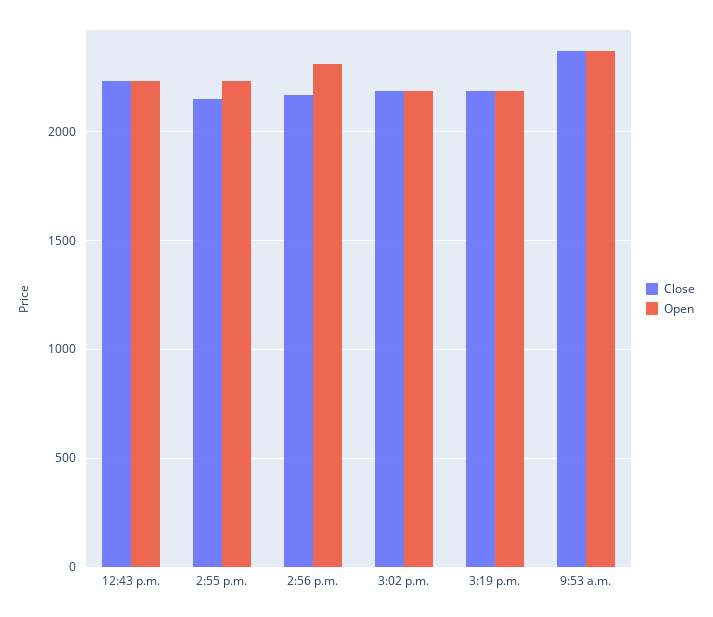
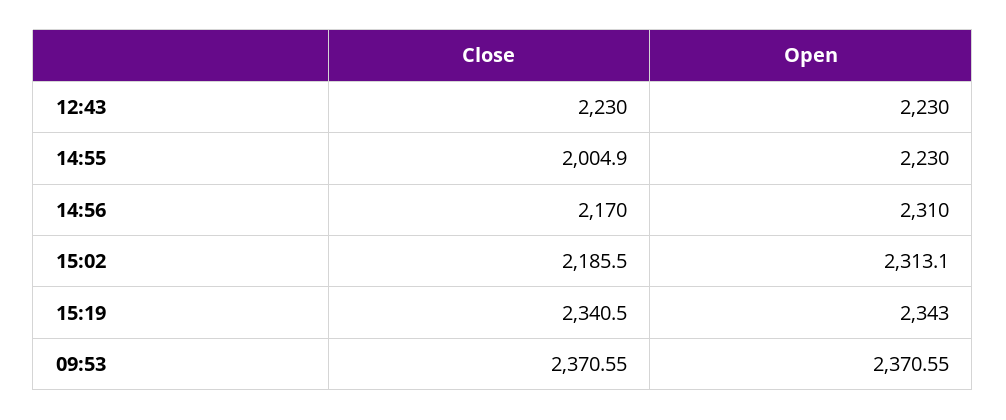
  {
    "Close": {
      "12:43 p.m.": 2230,
-     "2:55 p.m.": 2150,
+     "2:55 p.m.": 2004.9,
      "2:56 p.m.": 2170,
      "3:02 p.m.": 2185.5,
-     "3:19 p.m.": 2200,
+     "3:19 p.m.": 2340.5,
      "9:53 a.m.": 2370.55
    },
    "Open": {
      "12:43 p.m.": 2230,
      "2:55 p.m.": 2230,
      "2:56 p.m.": 2310,
-     "3:02 p.m.": 2200,
+     "3:02 p.m.": 2313.1,
-     "3:19 p.m.": 2200,
+     "3:19 p.m.": 2343,
      "9:53 a.m.": 2370.55
    }
  }

